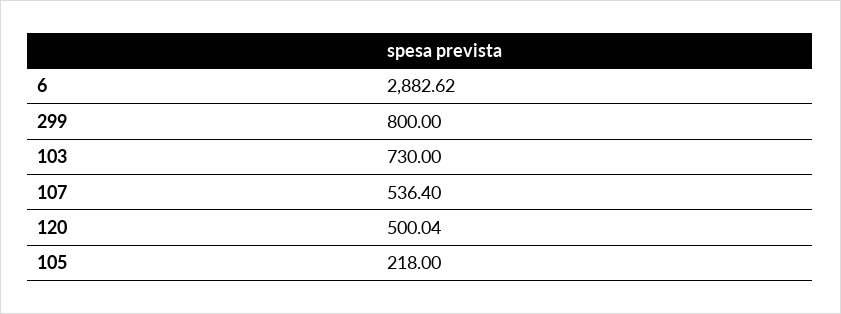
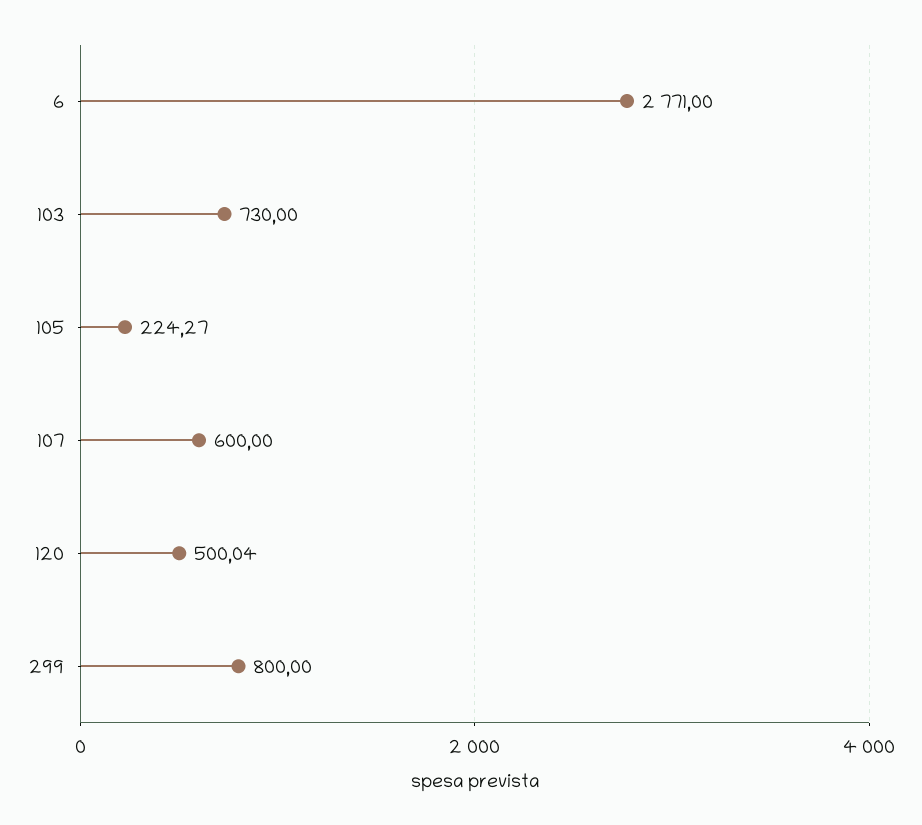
  {
-   "6": 2882.62,
+   "6": 2771,
    "299": 800,
    "103": 730,
-   "107": 536.4,
+   "107": 600,
    "120": 500.04,
-   "105": 218
+   "105": 224.27
  }

